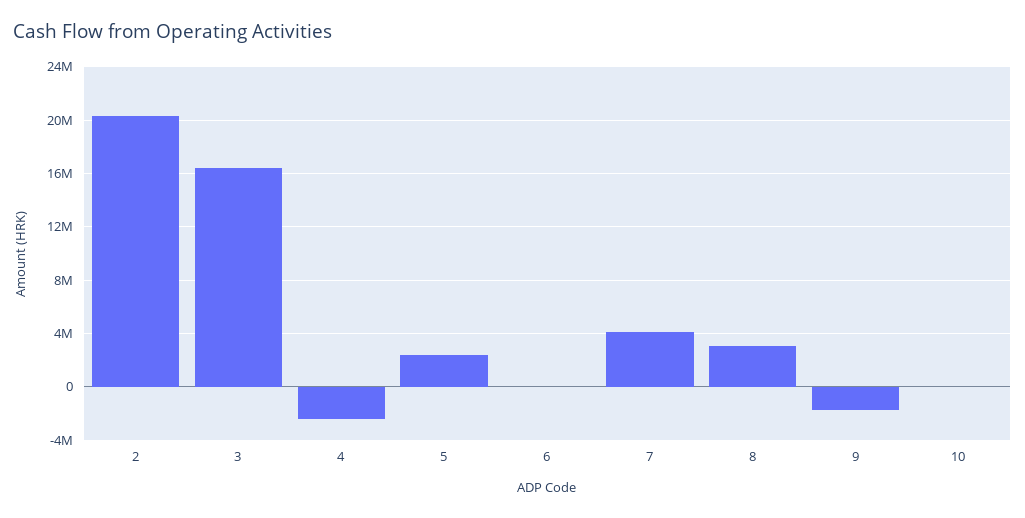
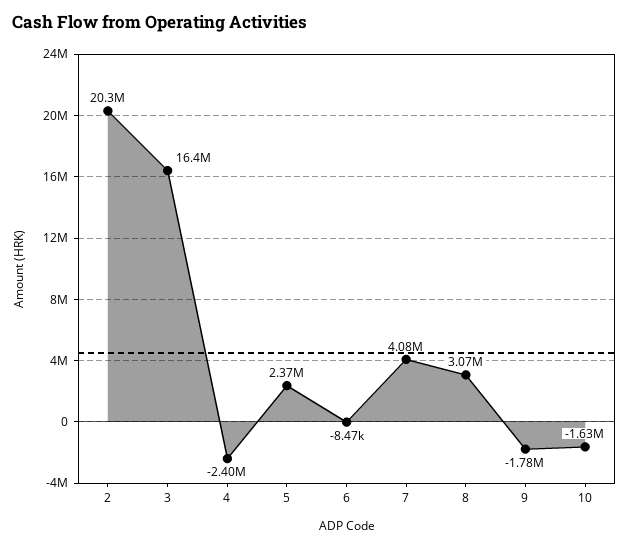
  {
    "2": 20300000,
    "3": 16400000,
    "4": -2400000,
    "5": 2370000,
    "6": -8470,
    "7": 4080000,
    "8": 3070000,
    "9": -1780000,
-   "10": 0
+   "10": -1630000
  }

